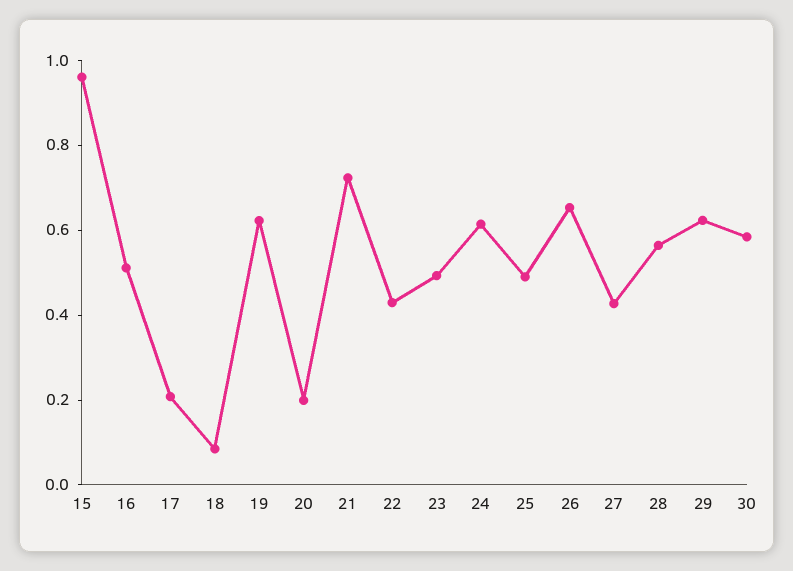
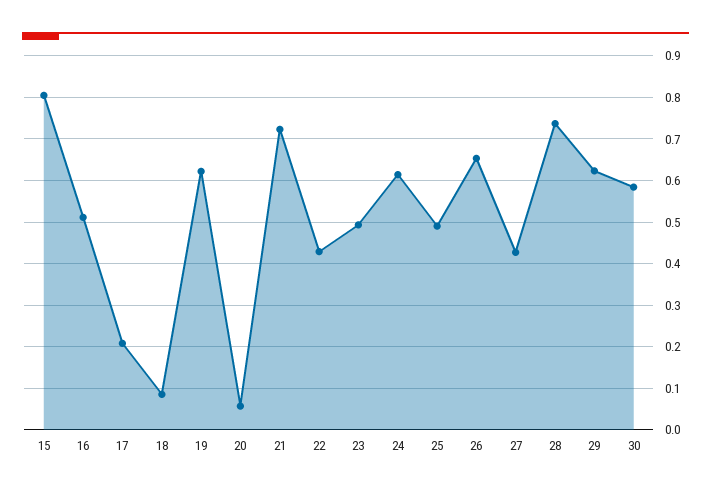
  {
-   "15": 0.95,
+   "15": 0.8,
    "16": 0.52,
    "17": 0.2,
    "18": 0.08,
    "19": 0.62,
-   "20": 0.2,
+   "20": 0.06,
    "21": 0.72,
    "22": 0.42,
    "23": 0.5,
    "24": 0.62,
    "25": 0.5,
    "26": 0.66,
    "27": 0.42,
-   "28": 0.55,
+   "28": 0.74,
    "29": 0.62,
    "30": 0.58
  }

